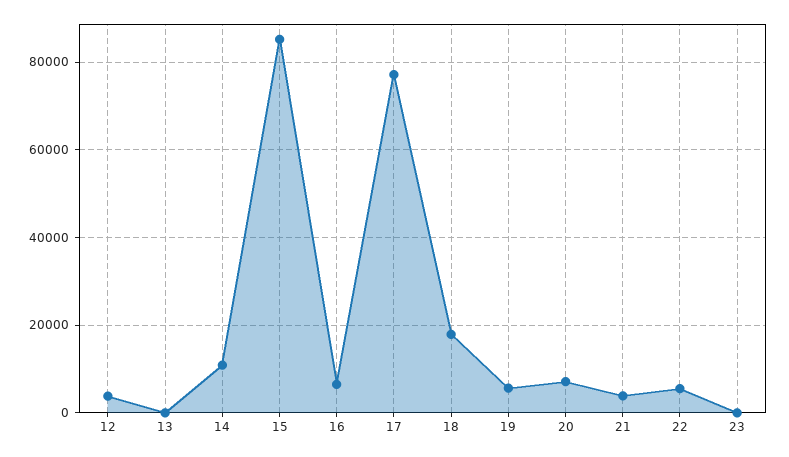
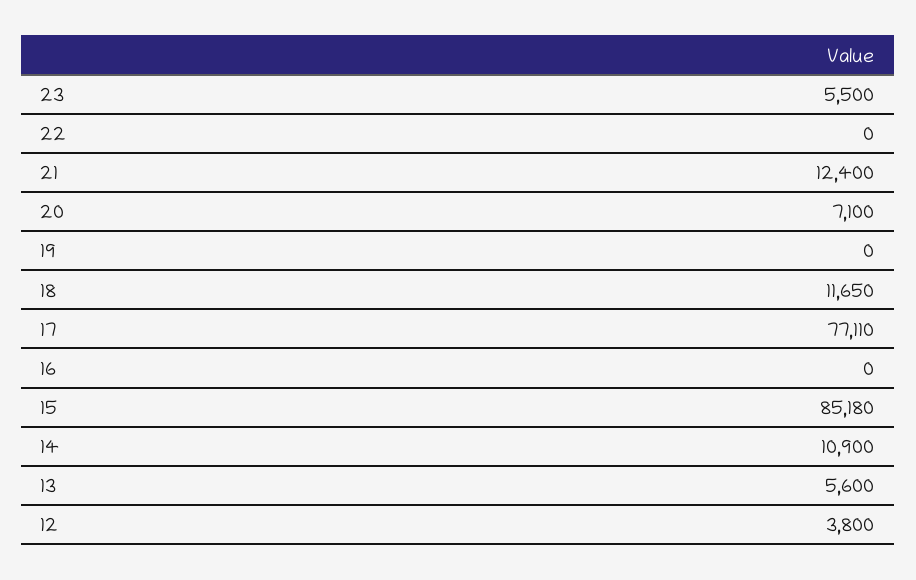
  {
    "12": 3800,
-   "13": 0,
+   "13": 5600,
    "14": 10900,
    "15": 85180,
-   "16": 6000,
+   "16": 0,
    "17": 77110,
-   "18": 18000,
+   "18": 11650,
-   "19": 6000,
+   "19": 0,
    "20": 7100,
-   "21": 4000,
+   "21": 12400,
-   "22": 6000,
+   "22": 0,
-   "23": 0
+   "23": 5500
  }

